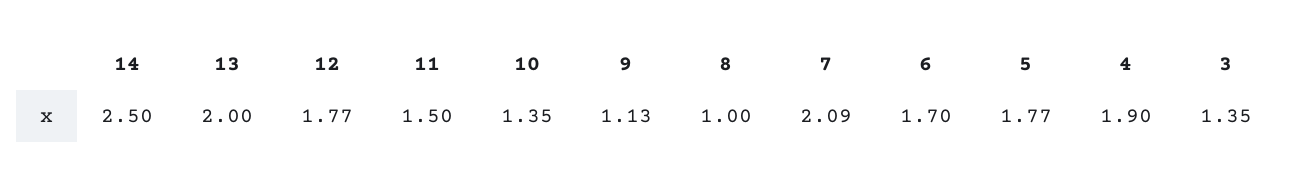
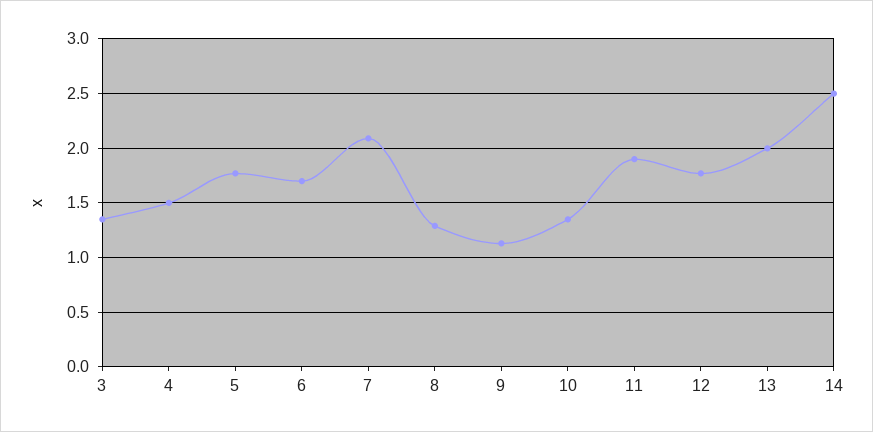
  {
    "14": 2.5,
    "13": 2,
    "12": 1.77,
-   "11": 1.5,
+   "11": 1.9,
    "10": 1.35,
    "9": 1.13,
-   "8": 1,
+   "8": 1.3,
    "7": 2.09,
    "6": 1.7,
    "5": 1.77,
-   "4": 1.9,
+   "4": 1.5,
    "3": 1.35
  }

